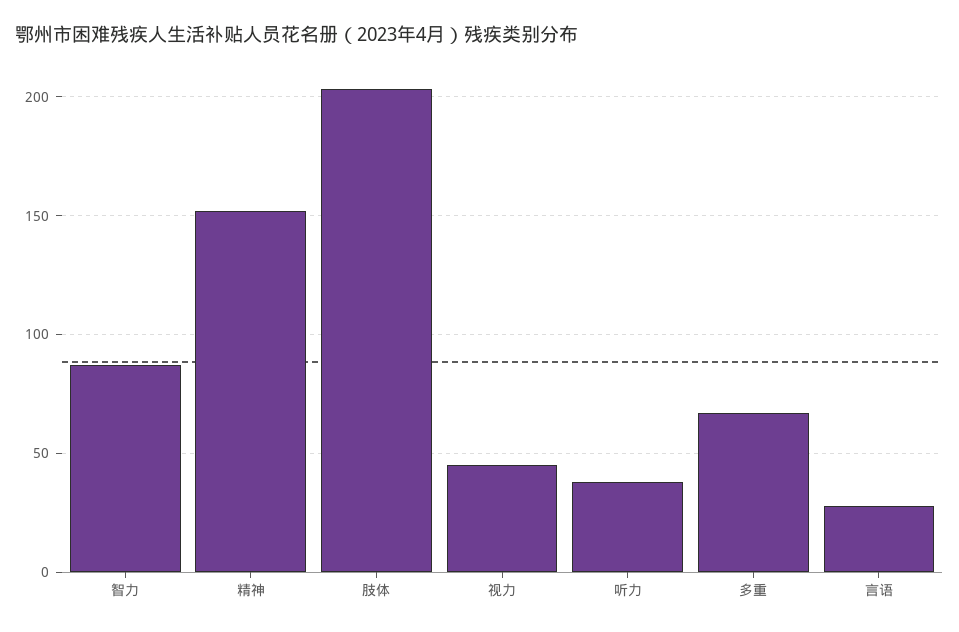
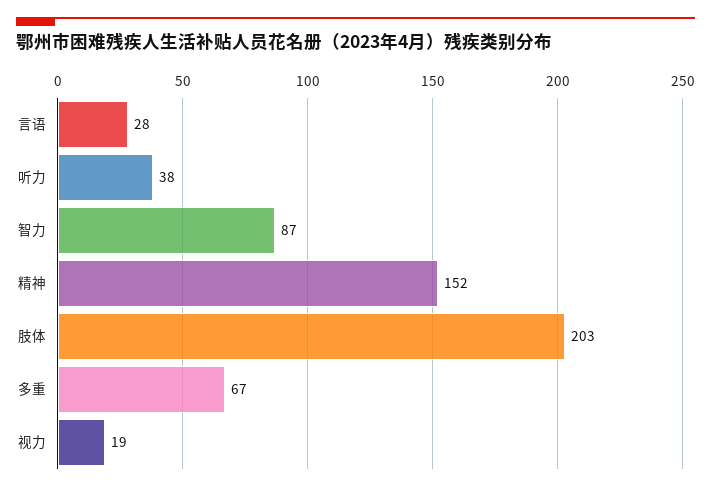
  {
    "智力": 87,
    "精神": 152,
    "肢体": 203,
-   "视力": 45,
+   "视力": 19,
    "听力": 38,
    "多重": 67,
    "言语": 28
  }

